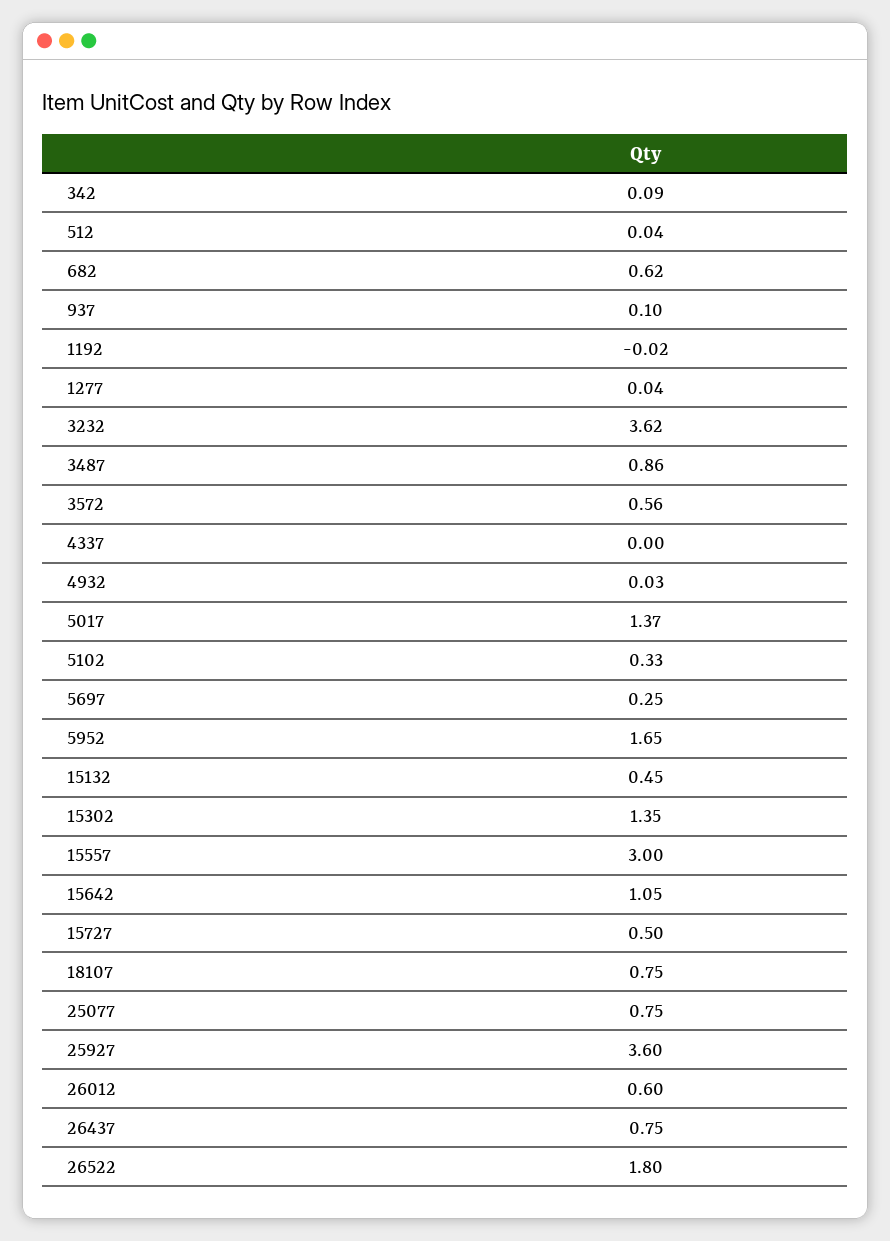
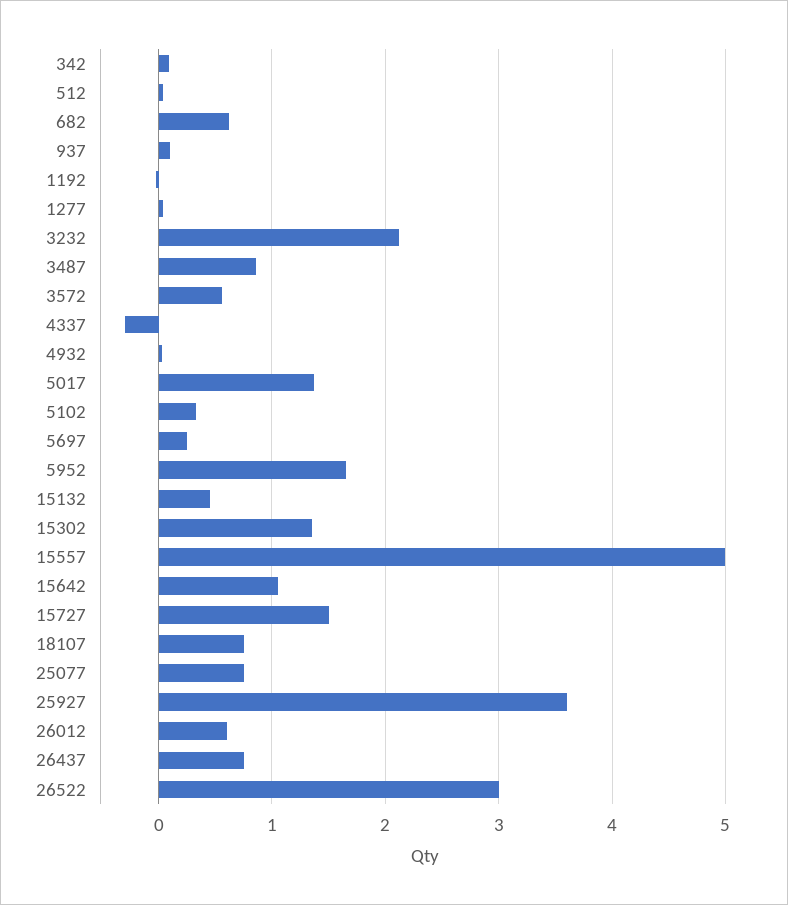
  {
    "342": 0.09,
    "512": 0.04,
    "682": 0.62,
    "937": 0.1,
    "1192": -0.02,
    "1277": 0.04,
-   "3232": 3.62,
+   "3232": 2.1,
    "3487": 0.86,
    "3572": 0.56,
-   "4337": 0,
+   "4337": -0.3,
    "4932": 0.03,
    "5017": 1.37,
    "5102": 0.33,
    "5697": 0.25,
    "5952": 1.65,
    "15132": 0.45,
    "15302": 1.35,
-   "15557": 3,
+   "15557": 5,
    "15642": 1.05,
-   "15727": 0.5,
+   "15727": 1.5,
    "18107": 0.75,
    "25077": 0.75,
    "25927": 3.6,
    "26012": 0.6,
    "26437": 0.75,
-   "26522": 1.8
+   "26522": 3
  }

